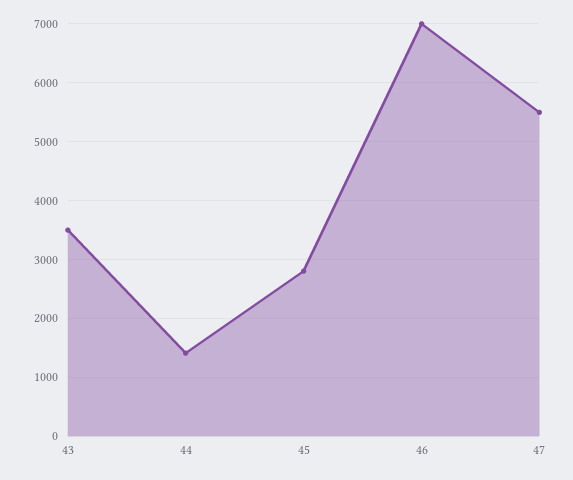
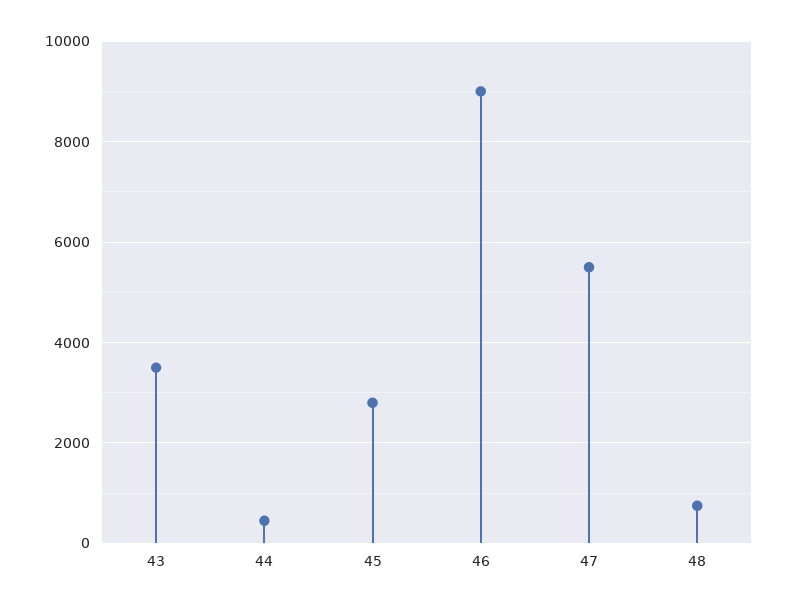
  {
    "43": 3600,
-   "44": 1400,
+   "44": 400,
    "45": 2800,
-   "46": 7000,
+   "46": 9000,
-   "47": 5600
+   "47": 5600,
+   "48": 800
  }

